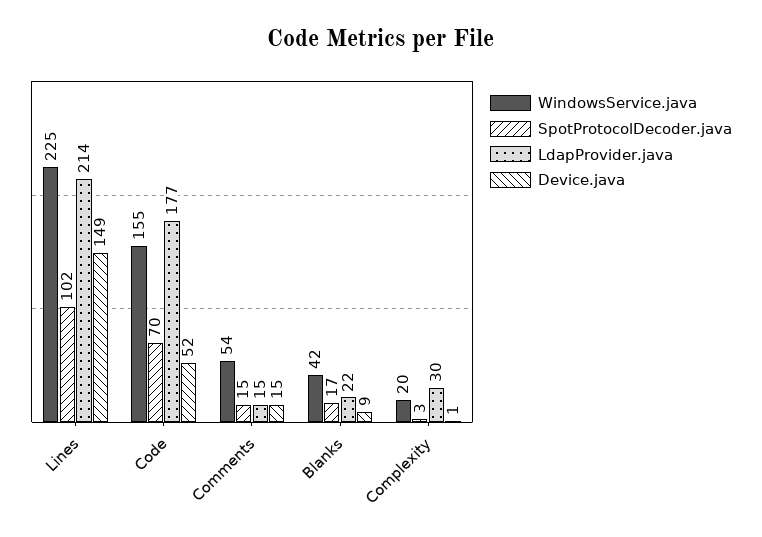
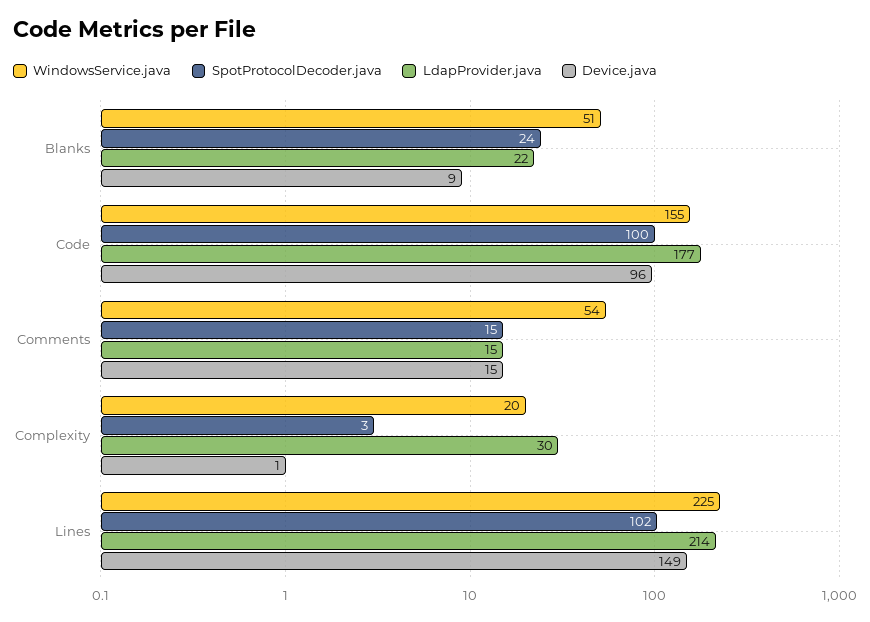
  {
    "WindowsService.java": {
      "Lines": 225,
      "Code": 155,
      "Comments": 54,
-     "Blanks": 42,
+     "Blanks": 51,
      "Complexity": 20
    },
    "SpotProtocolDecoder.java": {
      "Lines": 102,
-     "Code": 70,
+     "Code": 100,
      "Comments": 15,
-     "Blanks": 17,
+     "Blanks": 24,
      "Complexity": 3
    },
    "LdapProvider.java": {
      "Lines": 214,
      "Code": 177,
      "Comments": 15,
      "Blanks": 22,
      "Complexity": 30
    },
    "Device.java": {
      "Lines": 149,
-     "Code": 52,
+     "Code": 96,
      "Comments": 15,
      "Blanks": 9,
      "Complexity": 1
    }
  }

